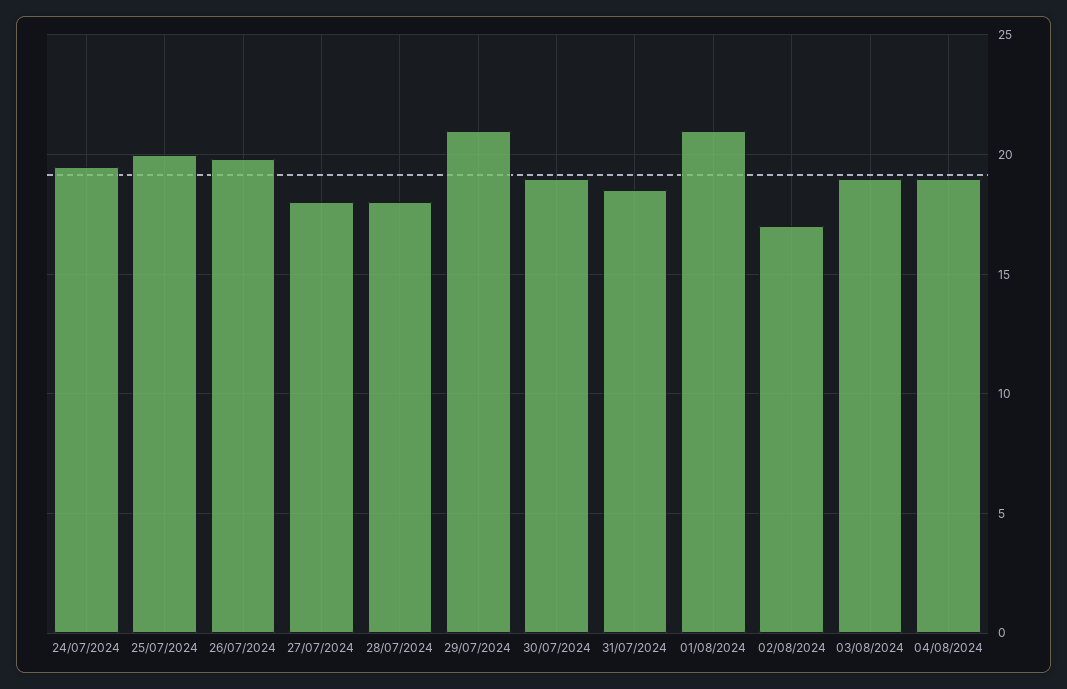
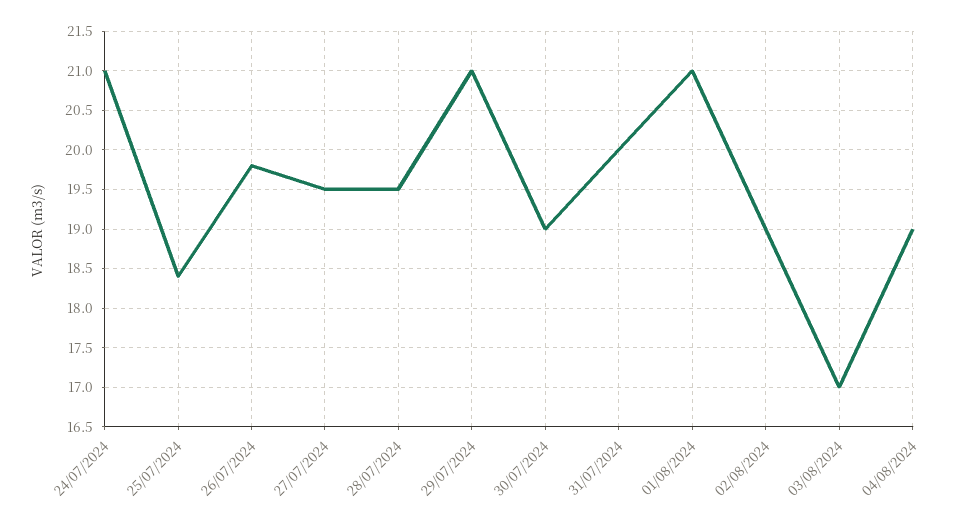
  {
-   "24/07/2024": 19.5,
+   "24/07/2024": 21,
-   "25/07/2024": 20,
+   "25/07/2024": 18.4,
    "26/07/2024": 19.8,
-   "27/07/2024": 18,
+   "27/07/2024": 19.5,
-   "28/07/2024": 18,
+   "28/07/2024": 19.5,
    "29/07/2024": 21,
    "30/07/2024": 19,
-   "31/07/2024": 18.5,
+   "31/07/2024": 20,
    "01/08/2024": 21,
-   "02/08/2024": 17,
+   "02/08/2024": 19,
-   "03/08/2024": 19,
+   "03/08/2024": 17,
    "04/08/2024": 19
  }

